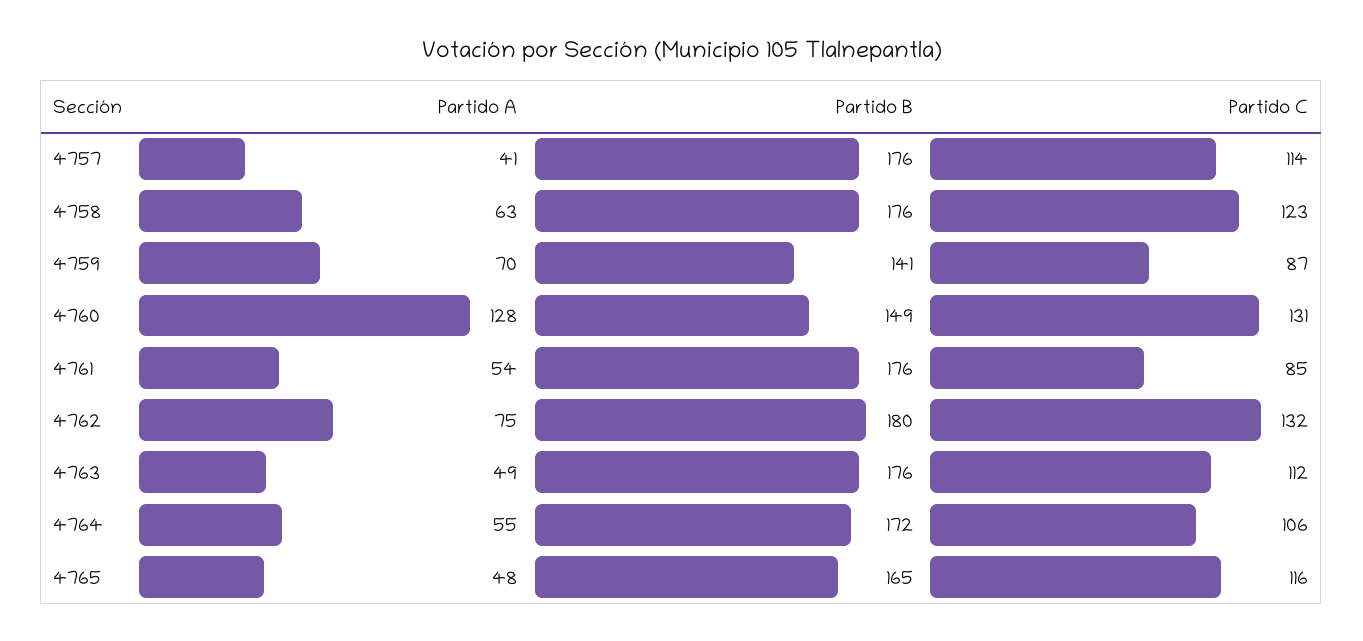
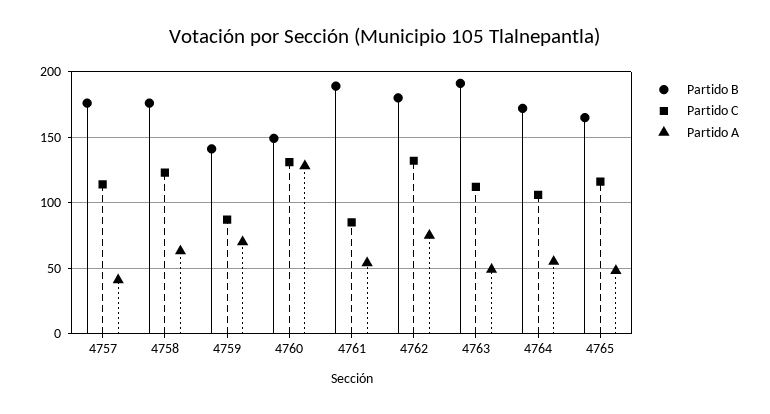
  {
    "Partido A": {
      "4757": 41,
      "4758": 63,
      "4759": 70,
      "4760": 128,
      "4761": 54,
      "4762": 75,
      "4763": 49,
      "4764": 55,
      "4765": 48
    },
    "Partido B": {
      "4757": 176,
      "4758": 176,
      "4759": 141,
      "4760": 149,
-     "4761": 176,
+     "4761": 190,
      "4762": 180,
-     "4763": 176,
+     "4763": 190,
      "4764": 172,
      "4765": 165
    },
    "Partido C": {
      "4757": 114,
      "4758": 123,
      "4759": 87,
      "4760": 131,
      "4761": 85,
      "4762": 132,
      "4763": 112,
      "4764": 106,
      "4765": 116
    }
  }

